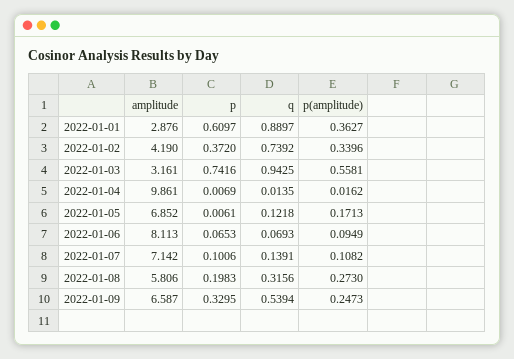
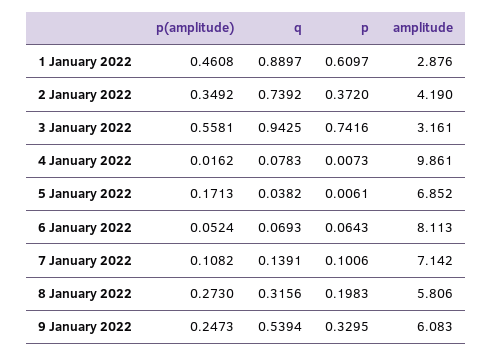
  {
    "amplitude": {
      "2022-01-01": 2.876,
      "2022-01-02": 4.19,
      "2022-01-03": 3.161,
      "2022-01-04": 9.861,
      "2022-01-05": 6.852,
      "2022-01-06": 8.113,
      "2022-01-07": 7.142,
      "2022-01-08": 5.806,
-     "2022-01-09": 6.587
+     "2022-01-09": 6.083
    },
    "p": {
      "2022-01-01": 0.6097,
      "2022-01-02": 0.372,
      "2022-01-03": 0.7416,
-     "2022-01-04": 0.0069,
+     "2022-01-04": 0.0073,
      "2022-01-05": 0.0061,
-     "2022-01-06": 0.0653,
+     "2022-01-06": 0.0643,
      "2022-01-07": 0.1006,
      "2022-01-08": 0.1983,
      "2022-01-09": 0.3295
    },
    "q": {
      "2022-01-01": 0.8897,
      "2022-01-02": 0.7392,
      "2022-01-03": 0.9425,
-     "2022-01-04": 0.0135,
+     "2022-01-04": 0.0783,
-     "2022-01-05": 0.1218,
+     "2022-01-05": 0.0382,
      "2022-01-06": 0.0693,
      "2022-01-07": 0.1391,
      "2022-01-08": 0.3156,
      "2022-01-09": 0.5394
    },
    "p(amplitude)": {
-     "2022-01-01": 0.3627,
+     "2022-01-01": 0.4608,
-     "2022-01-02": 0.3396,
+     "2022-01-02": 0.3492,
      "2022-01-03": 0.5581,
      "2022-01-04": 0.0162,
      "2022-01-05": 0.1713,
-     "2022-01-06": 0.0949,
+     "2022-01-06": 0.0524,
      "2022-01-07": 0.1082,
      "2022-01-08": 0.273,
      "2022-01-09": 0.2473
    }
  }

